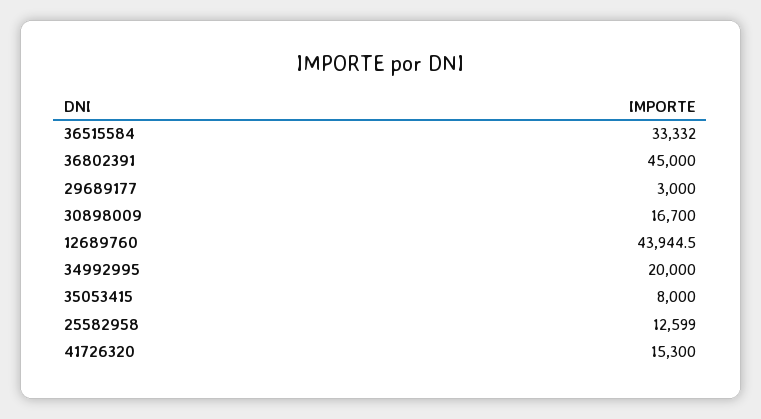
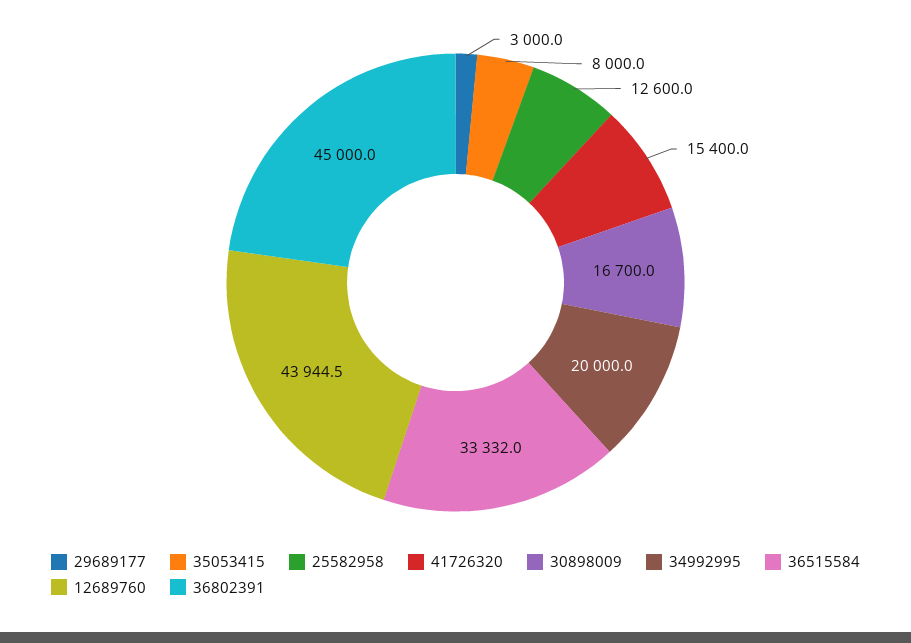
  {
    "36515584": 33332,
    "36802391": 45000,
    "29689177": 3000,
    "30898009": 16700,
    "12689760": 43944.5,
    "34992995": 20000,
    "35053415": 8000,
-   "25582958": 12599,
+   "25582958": 12600,
-   "41726320": 15300
+   "41726320": 15400
  }

